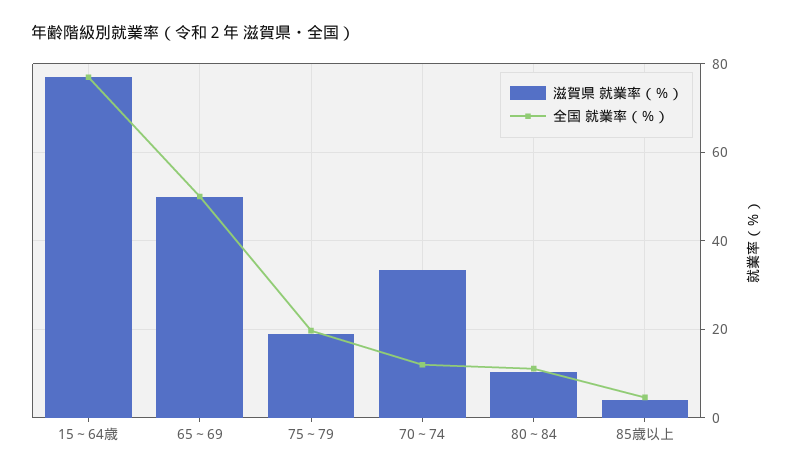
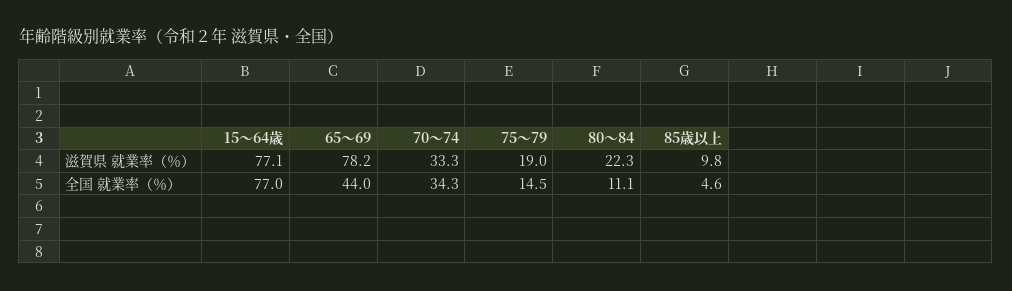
  {
    "滋賀県 就業率（％）": {
      "15～64歳": 77.1,
-     "65～69": 50,
+     "65～69": 78.2,
      "75～79": 19,
      "70～74": 33.3,
-     "80～84": 10,
+     "80～84": 22.3,
-     "85歳以上": 4
+     "85歳以上": 9.8
    },
    "全国 就業率（％）": {
      "15～64歳": 77,
-     "65～69": 50,
+     "65～69": 44,
-     "75～79": 20,
+     "75～79": 14.5,
-     "70～74": 12,
+     "70～74": 34.3,
      "80～84": 11.1,
      "85歳以上": 4.6
    }
  }

